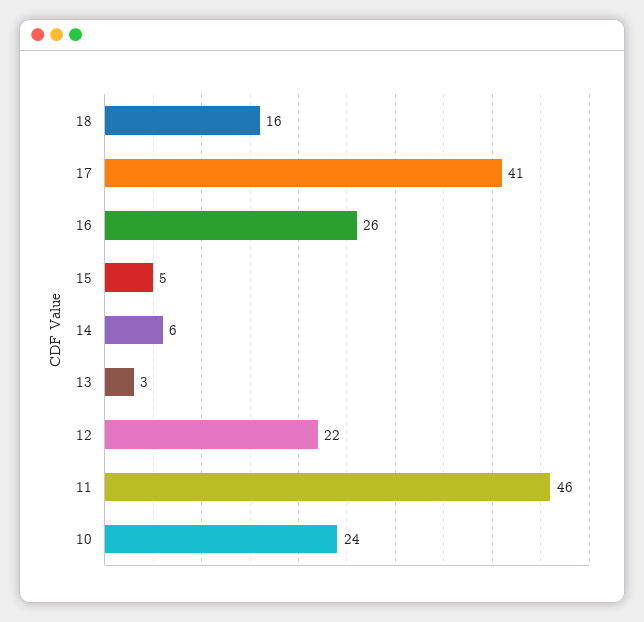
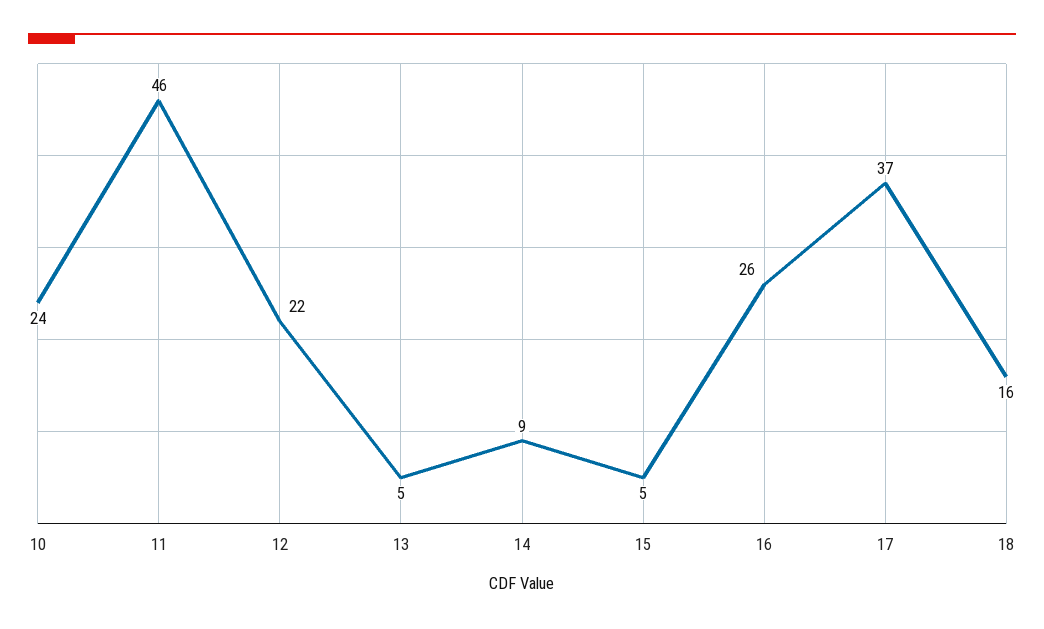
  {
    "18": 16,
-   "17": 41,
+   "17": 37,
    "16": 26,
    "15": 5,
-   "14": 6,
+   "14": 9,
-   "13": 3,
+   "13": 5,
    "12": 22,
    "11": 46,
    "10": 24
  }

